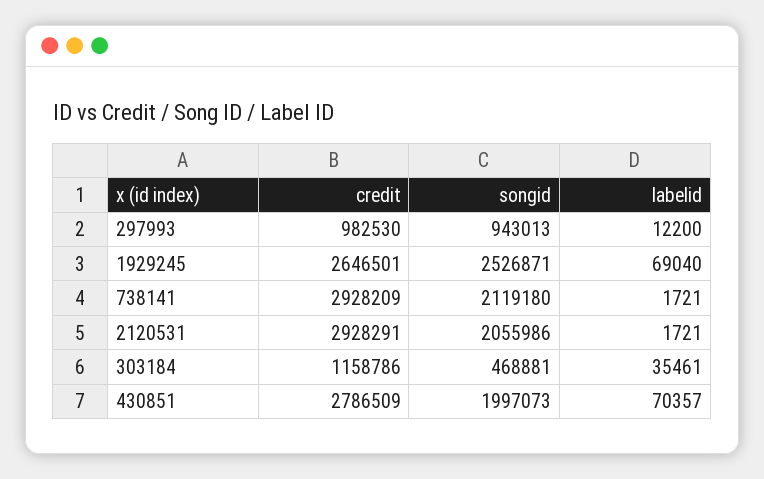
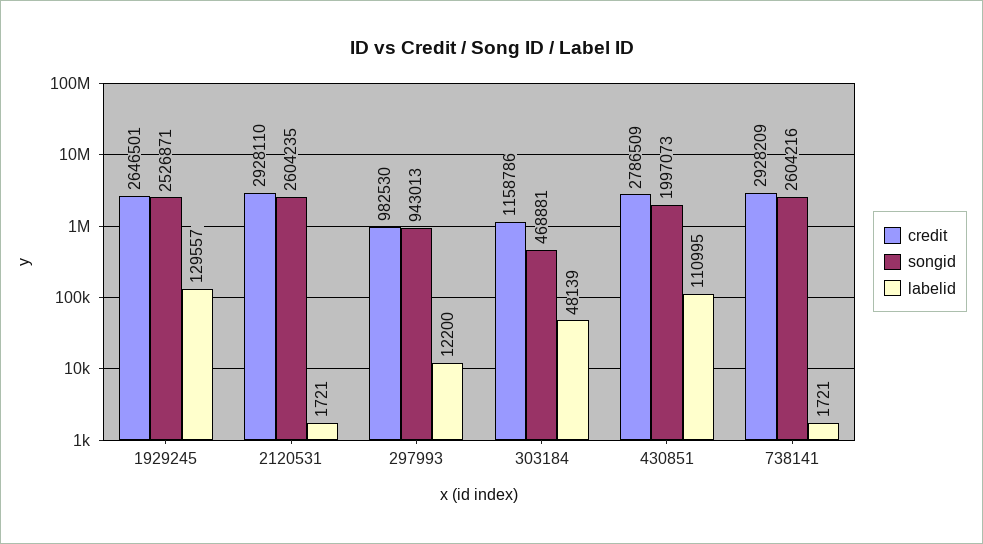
  {
    "credit": {
      "297993": 982530,
      "1929245": 2646501,
      "738141": 2928209,
-     "2120531": 2928291,
+     "2120531": 2928110,
      "303184": 1158786,
      "430851": 2786509
    },
    "songid": {
      "297993": 943013,
      "1929245": 2526871,
-     "738141": 2119180,
+     "738141": 2604216,
-     "2120531": 2055986,
+     "2120531": 2604235,
      "303184": 468881,
      "430851": 1997073
    },
    "labelid": {
      "297993": 12200,
-     "1929245": 69040,
+     "1929245": 129557,
      "738141": 1721,
      "2120531": 1721,
-     "303184": 35461,
+     "303184": 48139,
-     "430851": 70357
+     "430851": 110995
    }
  }

